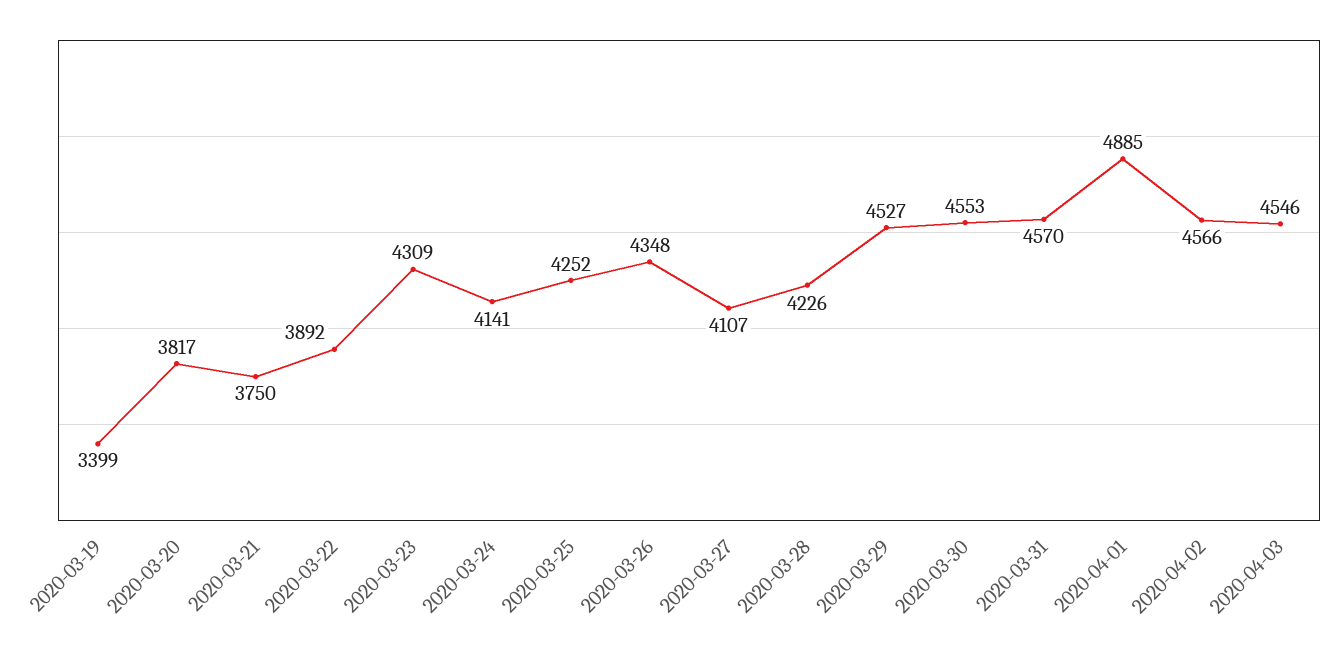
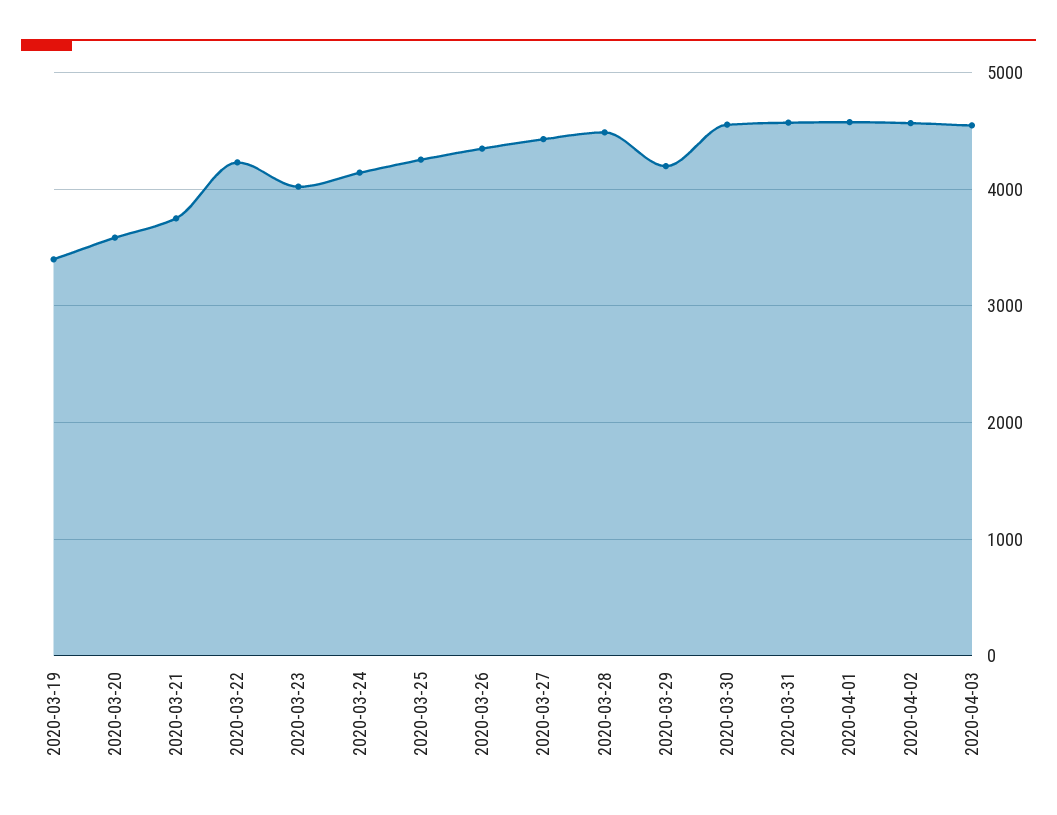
  {
    "2020-03-19": 3399,
-   "2020-03-20": 3817,
+   "2020-03-20": 3600,
    "2020-03-21": 3750,
-   "2020-03-22": 3892,
+   "2020-03-22": 4200,
-   "2020-03-23": 4309,
+   "2020-03-23": 4000,
    "2020-03-24": 4141,
    "2020-03-25": 4252,
    "2020-03-26": 4348,
-   "2020-03-27": 4107,
+   "2020-03-27": 4400,
-   "2020-03-28": 4226,
+   "2020-03-28": 4500,
-   "2020-03-29": 4527,
+   "2020-03-29": 4200,
    "2020-03-30": 4553,
    "2020-03-31": 4570,
-   "2020-04-01": 4885,
+   "2020-04-01": 4600,
    "2020-04-02": 4566,
    "2020-04-03": 4546
  }

